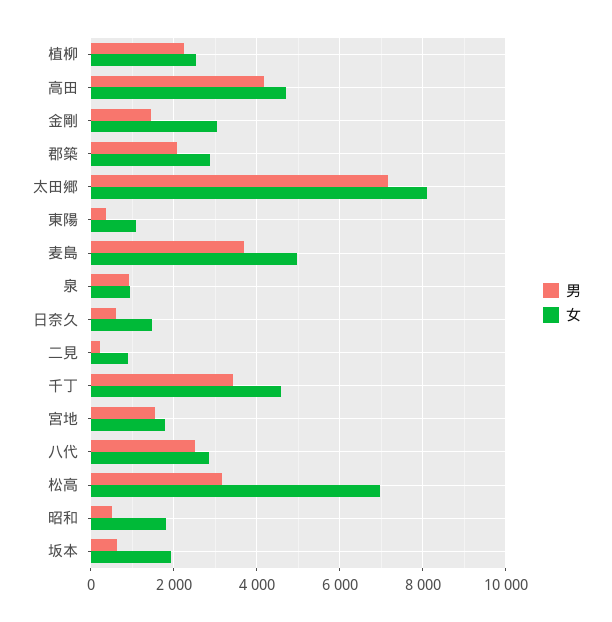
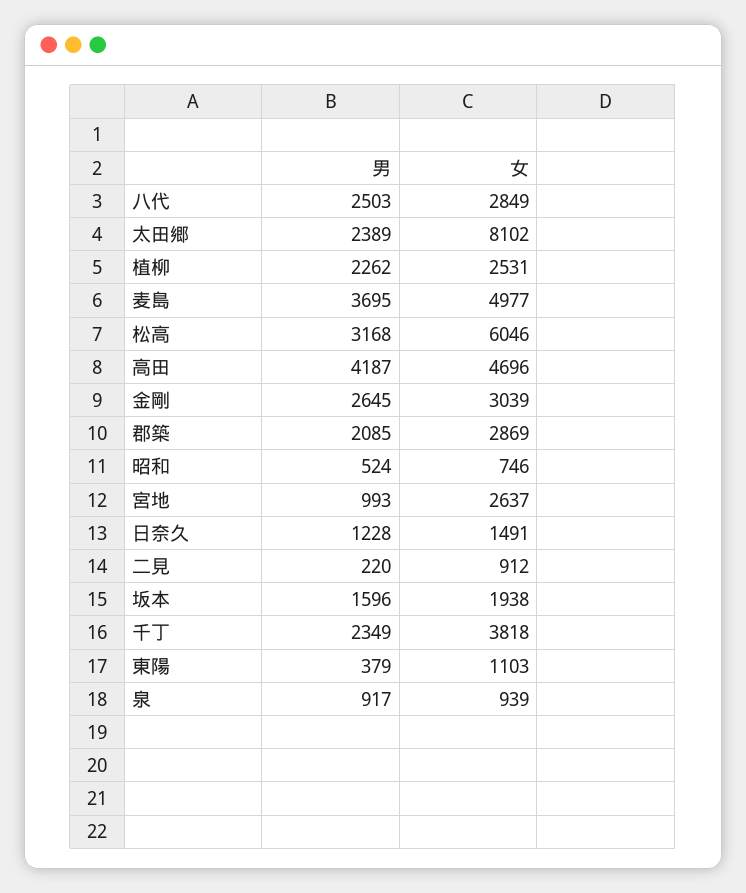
  {
    "男": {
      "植柳": 2262,
      "高田": 4187,
-     "金剛": 1400,
+     "金剛": 2645,
      "郡築": 2085,
-     "太田郷": 7200,
+     "太田郷": 2389,
      "東陽": 379,
      "麦島": 3695,
      "泉": 917,
-     "日奈久": 600,
+     "日奈久": 1228,
      "二見": 220,
-     "千丁": 3400,
+     "千丁": 2349,
-     "宮地": 1600,
+     "宮地": 993,
      "八代": 2503,
      "松高": 3168,
      "昭和": 524,
-     "坂本": 600
+     "坂本": 1596
    },
    "女": {
      "植柳": 2531,
      "高田": 4696,
      "金剛": 3039,
      "郡築": 2869,
      "太田郷": 8102,
      "東陽": 1103,
      "麦島": 4977,
      "泉": 939,
      "日奈久": 1491,
      "二見": 912,
-     "千丁": 4600,
+     "千丁": 3818,
-     "宮地": 1800,
+     "宮地": 2637,
      "八代": 2849,
-     "松高": 7000,
+     "松高": 6046,
-     "昭和": 1800,
+     "昭和": 746,
      "坂本": 1938
    }
  }

